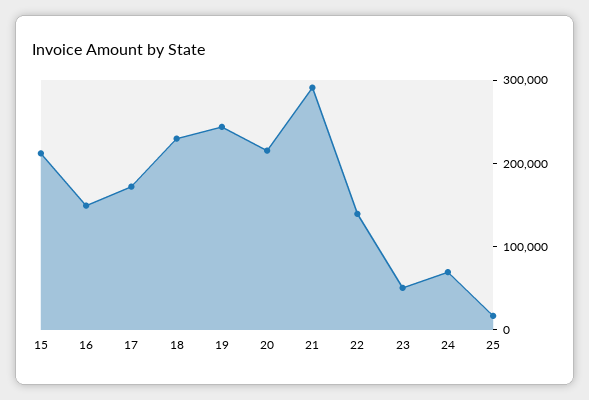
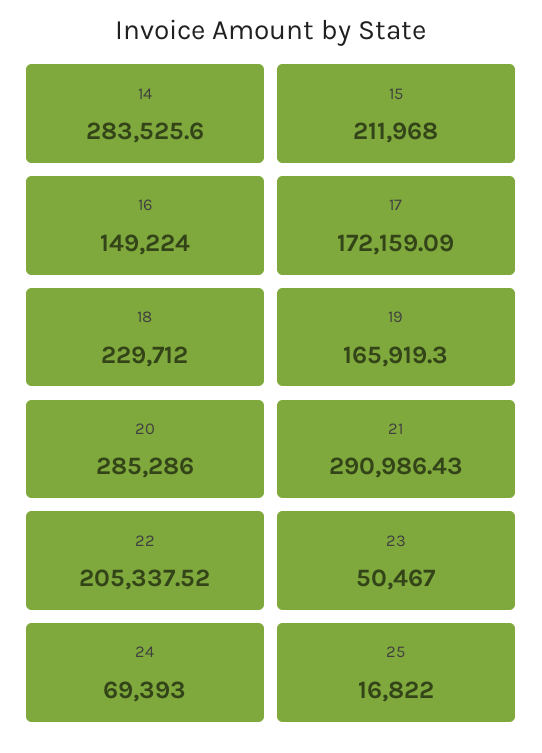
  {
    "15": 211968,
    "16": 149224,
    "17": 172159.09,
    "18": 229712,
-   "19": 240000,
+   "19": 165919.3,
-   "20": 220000,
+   "20": 285286,
    "21": 290986.43,
-   "22": 140000,
+   "22": 205337.52,
    "23": 50467,
    "24": 69393,
-   "25": 16822
+   "25": 16822,
+   "14": 283525.6
  }

